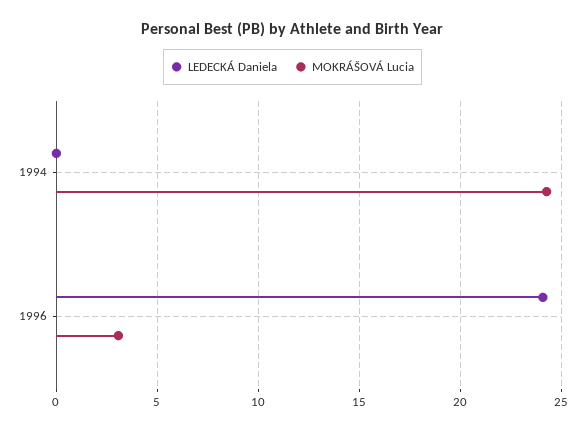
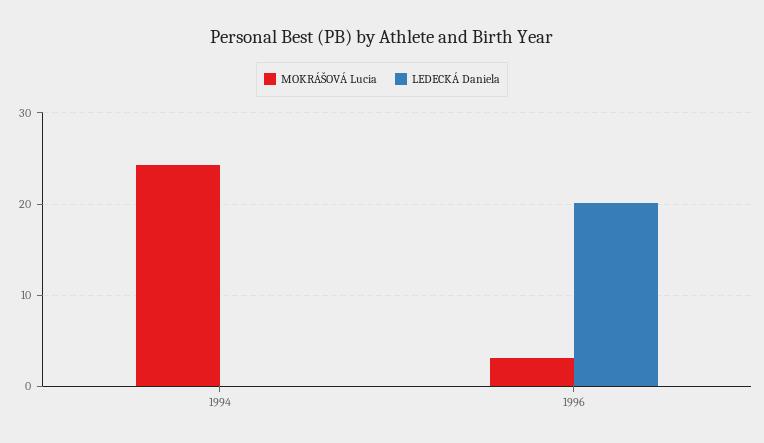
  {
    "LEDECKÁ Daniela": {
      "1994": 0,
-     "1996": 24
+     "1996": 20
    },
    "MOKRÁŠOVÁ Lucia": {
      "1994": 24.5,
      "1996": 3
    }
  }

